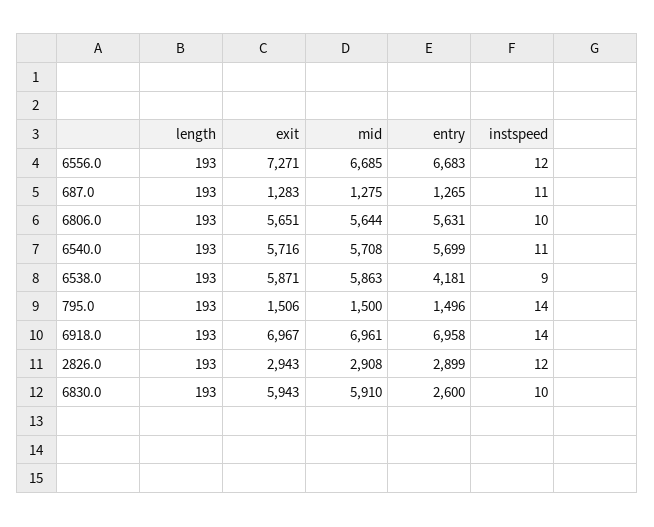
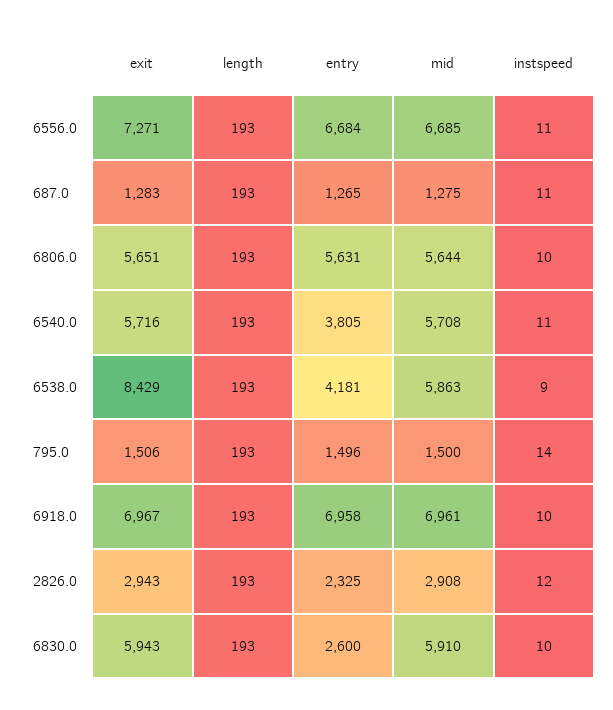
  {
    "length": {
      "6556.0": 193,
      "687.0": 193,
      "6806.0": 193,
      "6540.0": 193,
      "6538.0": 193,
      "795.0": 193,
      "6918.0": 193,
      "2826.0": 193,
      "6830.0": 193
    },
    "exit": {
      "6556.0": 7271,
      "687.0": 1283,
      "6806.0": 5651,
      "6540.0": 5716,
-     "6538.0": 5871,
+     "6538.0": 8429,
      "795.0": 1506,
      "6918.0": 6967,
      "2826.0": 2943,
      "6830.0": 5943
    },
    "mid": {
      "6556.0": 6685,
      "687.0": 1275,
      "6806.0": 5644,
      "6540.0": 5708,
      "6538.0": 5863,
      "795.0": 1500,
      "6918.0": 6961,
      "2826.0": 2908,
      "6830.0": 5910
    },
    "entry": {
-     "6556.0": 6683,
+     "6556.0": 6684,
      "687.0": 1265,
      "6806.0": 5631,
-     "6540.0": 5699,
+     "6540.0": 3805,
      "6538.0": 4181,
      "795.0": 1496,
      "6918.0": 6958,
-     "2826.0": 2899,
+     "2826.0": 2325,
      "6830.0": 2600
    },
    "instspeed": {
-     "6556.0": 12,
+     "6556.0": 11,
      "687.0": 11,
      "6806.0": 10,
      "6540.0": 11,
      "6538.0": 9,
      "795.0": 14,
-     "6918.0": 14,
+     "6918.0": 10,
      "2826.0": 12,
      "6830.0": 10
    }
  }

